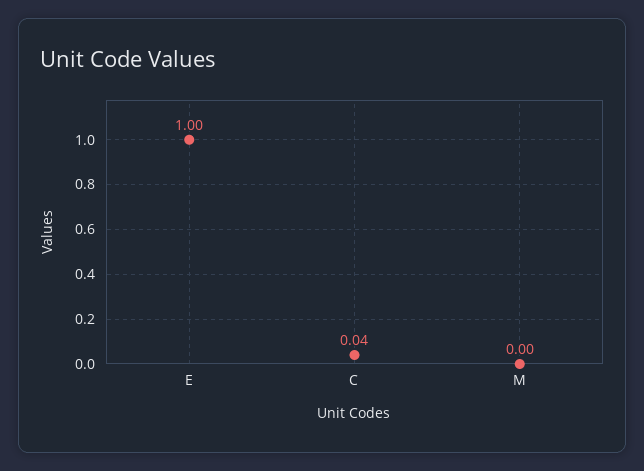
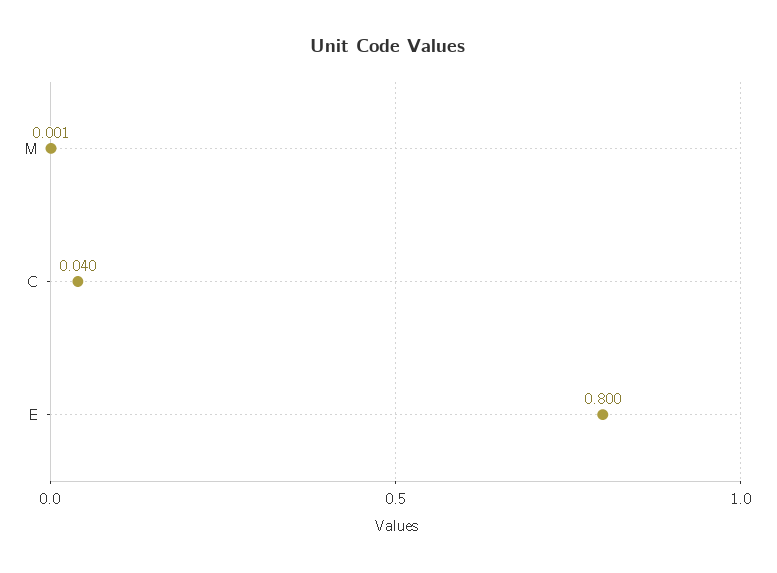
  {
-   "E": 1,
+   "E": 0.8,
    "C": 0.04,
    "M": 0.001
  }

